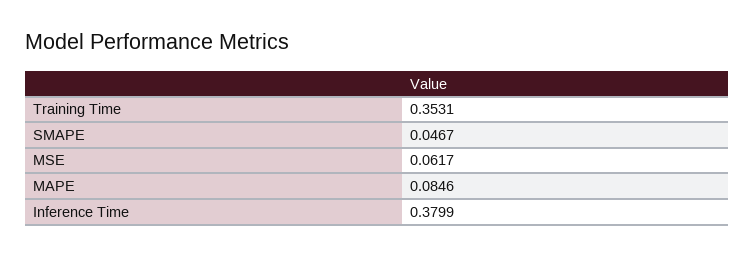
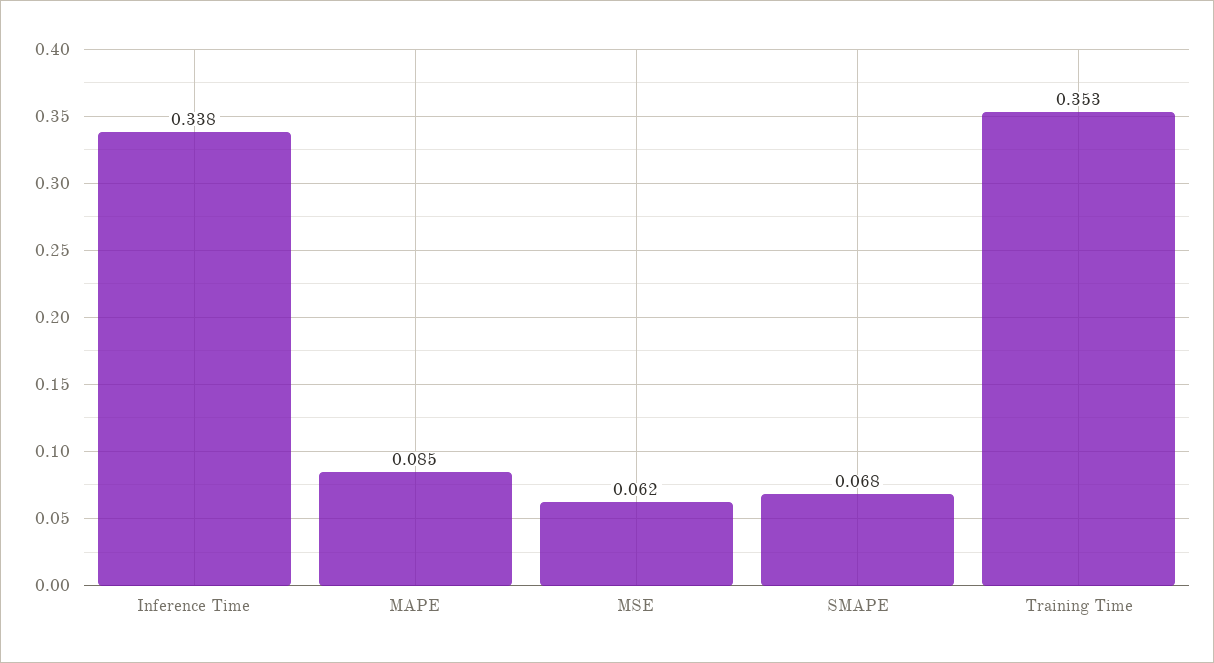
  {
    "Training Time": 0.3531,
-   "SMAPE": 0.0467,
+   "SMAPE": 0.068,
    "MSE": 0.0617,
    "MAPE": 0.0846,
-   "Inference Time": 0.3799
+   "Inference Time": 0.338
  }

